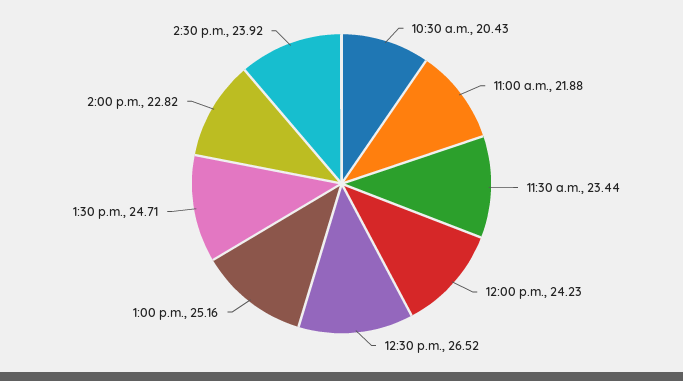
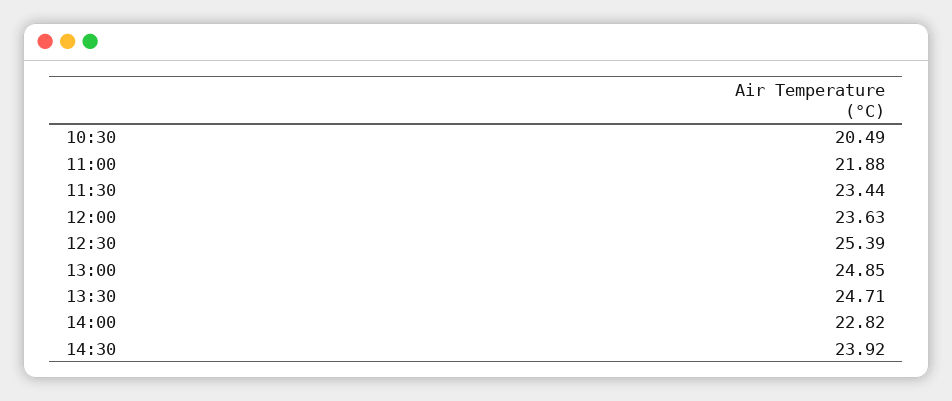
  {
-   "10:30 a.m.": 20.43,
+   "10:30 a.m.": 20.49,
    "11:00 a.m.": 21.88,
    "11:30 a.m.": 23.44,
-   "12:00 p.m.": 24.23,
+   "12:00 p.m.": 23.63,
-   "12:30 p.m.": 26.52,
+   "12:30 p.m.": 25.39,
-   "1:00 p.m.": 25.16,
+   "1:00 p.m.": 24.85,
    "1:30 p.m.": 24.71,
    "2:00 p.m.": 22.82,
    "2:30 p.m.": 23.92
  }

